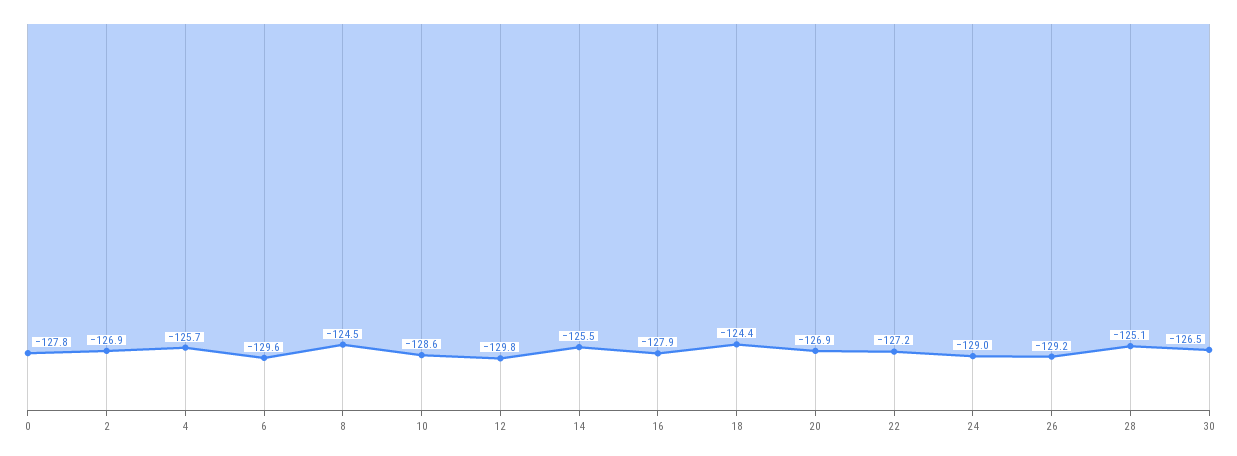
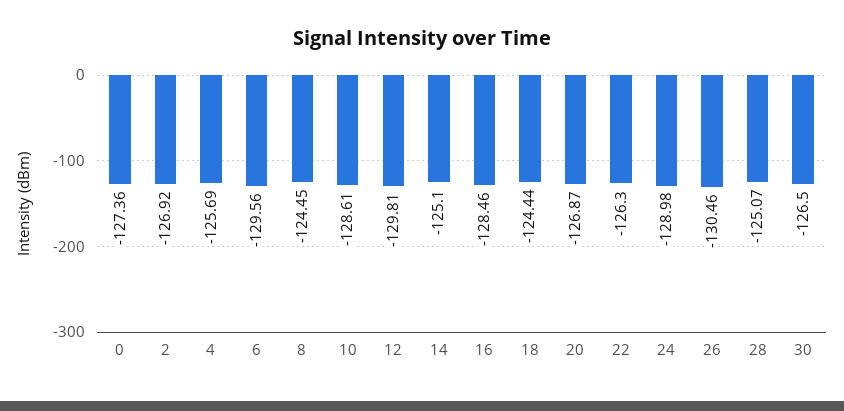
  {
-   "0": -127.8,
+   "0": -127.36,
    "2": -126.92,
    "4": -125.69,
    "6": -129.56,
    "8": -124.45,
    "10": -128.61,
    "12": -129.81,
-   "14": -125.5,
+   "14": -125.1,
-   "16": -127.9,
+   "16": -128.46,
    "18": -124.44,
    "20": -126.87,
-   "22": -127.2,
+   "22": -126.3,
    "24": -128.98,
-   "26": -129.2,
+   "26": -130.46,
    "28": -125.07,
    "30": -126.5
  }

